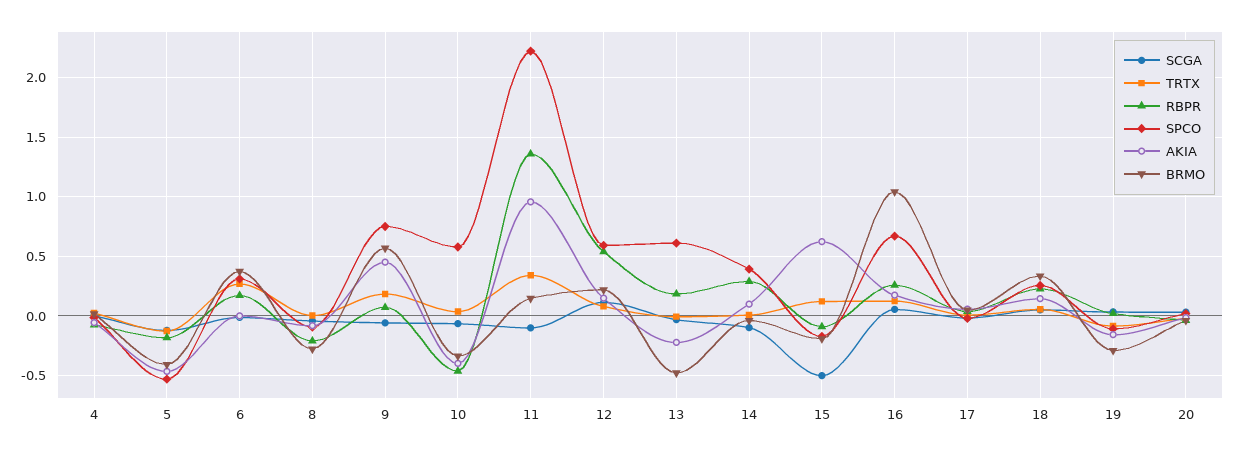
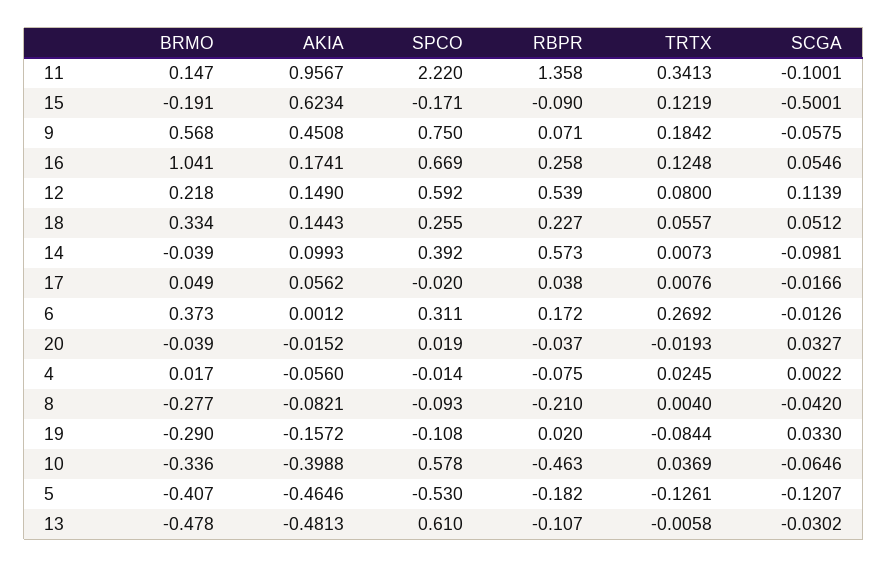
  {
    "SCGA": {
      "4": 0.0022,
      "5": -0.1207,
      "6": -0.0126,
      "8": -0.042,
      "9": -0.0575,
      "10": -0.0646,
      "11": -0.1001,
      "12": 0.1139,
      "13": -0.0302,
      "14": -0.0981,
      "15": -0.5001,
      "16": 0.0546,
      "17": -0.0166,
      "18": 0.0512,
      "19": 0.033,
      "20": 0.0327
    },
    "TRTX": {
      "4": 0.0245,
      "5": -0.1261,
      "6": 0.2692,
      "8": 0.004,
      "9": 0.1842,
      "10": 0.0369,
      "11": 0.3413,
      "12": 0.08,
      "13": -0.0058,
      "14": 0.0073,
      "15": 0.1219,
      "16": 0.1248,
      "17": 0.0076,
      "18": 0.0557,
      "19": -0.0844,
      "20": -0.0193
    },
    "RBPR": {
      "4": -0.075,
      "5": -0.182,
      "6": 0.172,
      "8": -0.21,
      "9": 0.071,
      "10": -0.463,
      "11": 1.358,
      "12": 0.539,
-     "13": 0.2,
+     "13": -0.107,
-     "14": 0.3,
+     "14": 0.573,
      "15": -0.09,
      "16": 0.258,
      "17": 0.038,
      "18": 0.227,
      "19": 0.02,
      "20": -0.037
    },
    "SPCO": {
      "4": -0.014,
      "5": -0.53,
      "6": 0.311,
      "8": -0.093,
      "9": 0.75,
      "10": 0.578,
      "11": 2.22,
      "12": 0.592,
      "13": 0.61,
      "14": 0.392,
      "15": -0.171,
      "16": 0.669,
      "17": -0.02,
      "18": 0.255,
      "19": -0.108,
      "20": 0.019
    },
    "AKIA": {
      "4": -0.056,
      "5": -0.4646,
      "6": 0.0012,
      "8": -0.0821,
      "9": 0.4508,
      "10": -0.3988,
      "11": 0.9567,
      "12": 0.149,
-     "13": -0.2,
+     "13": -0.4813,
      "14": 0.0993,
      "15": 0.6234,
      "16": 0.1741,
      "17": 0.0562,
      "18": 0.1443,
      "19": -0.1572,
      "20": -0.0152
    },
    "BRMO": {
      "4": 0.017,
      "5": -0.407,
      "6": 0.373,
      "8": -0.277,
      "9": 0.568,
      "10": -0.336,
      "11": 0.147,
      "12": 0.218,
      "13": -0.478,
      "14": -0.039,
      "15": -0.191,
      "16": 1.041,
      "17": 0.049,
      "18": 0.334,
      "19": -0.29,
      "20": -0.039
    }
  }

